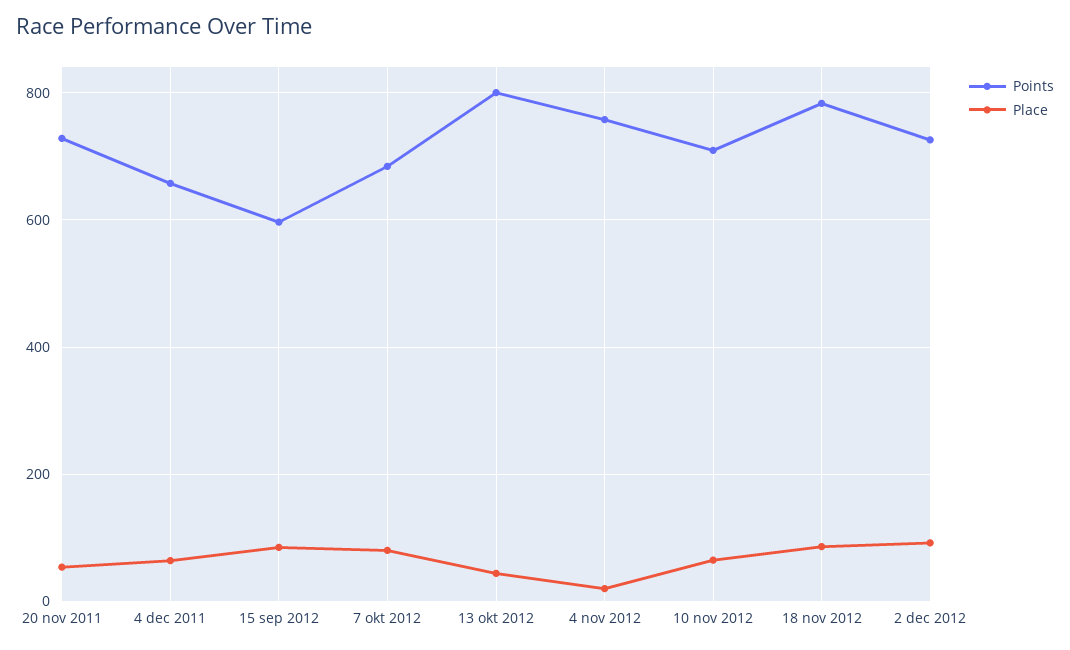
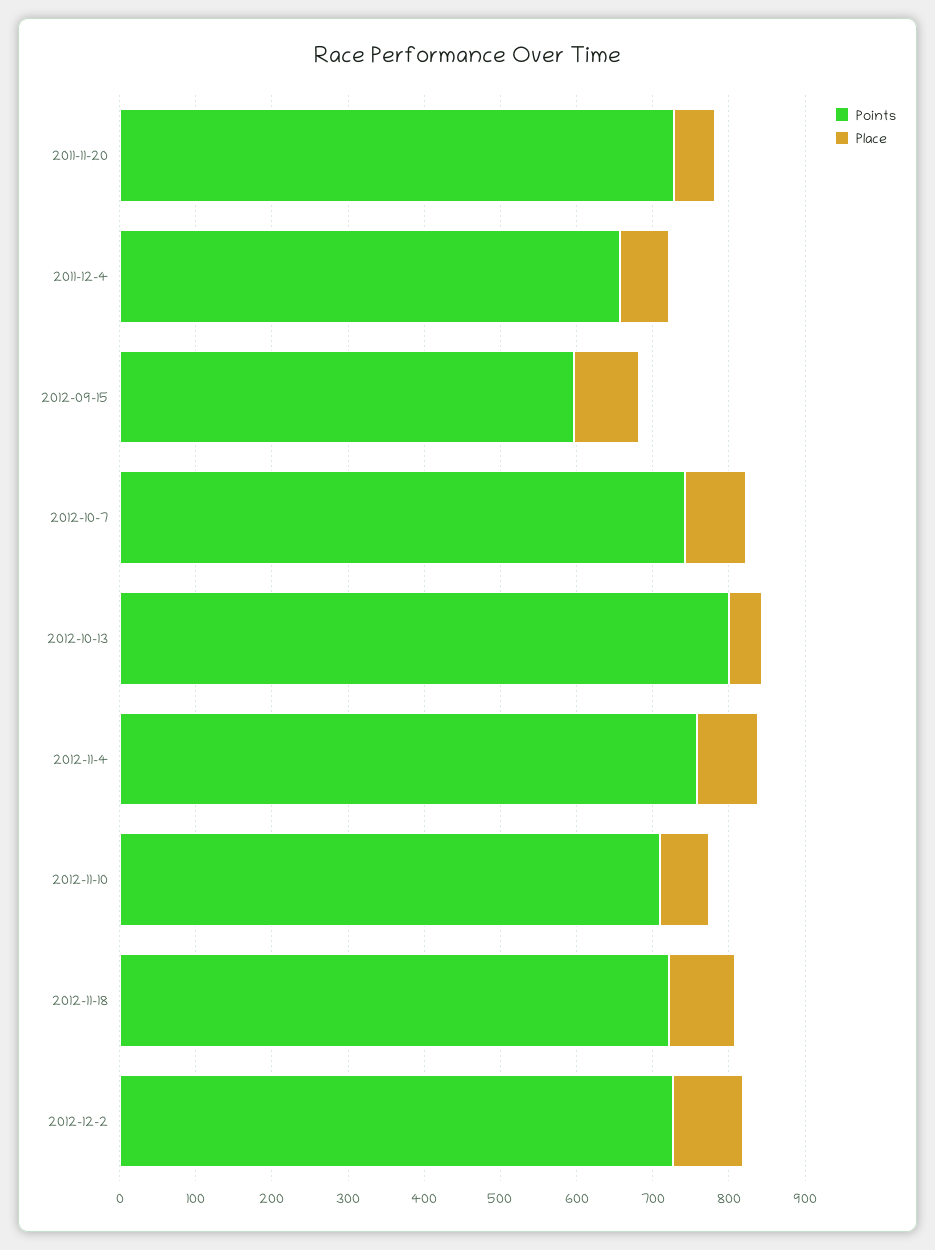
  {
    "Points": {
      "20 nov 2011": 720,
      "4 dec 2011": 660,
      "15 sep 2012": 600,
-     "7 okt 2012": 680,
+     "7 okt 2012": 740,
      "13 okt 2012": 800,
      "4 nov 2012": 760,
      "10 nov 2012": 700,
-     "18 nov 2012": 780,
+     "18 nov 2012": 720,
      "2 dec 2012": 720
    },
    "Place": {
      "20 nov 2011": 60,
      "4 dec 2011": 60,
      "15 sep 2012": 80,
      "7 okt 2012": 80,
      "13 okt 2012": 40,
-     "4 nov 2012": 20,
+     "4 nov 2012": 80,
      "10 nov 2012": 60,
      "18 nov 2012": 80,
      "2 dec 2012": 100
    }
  }

